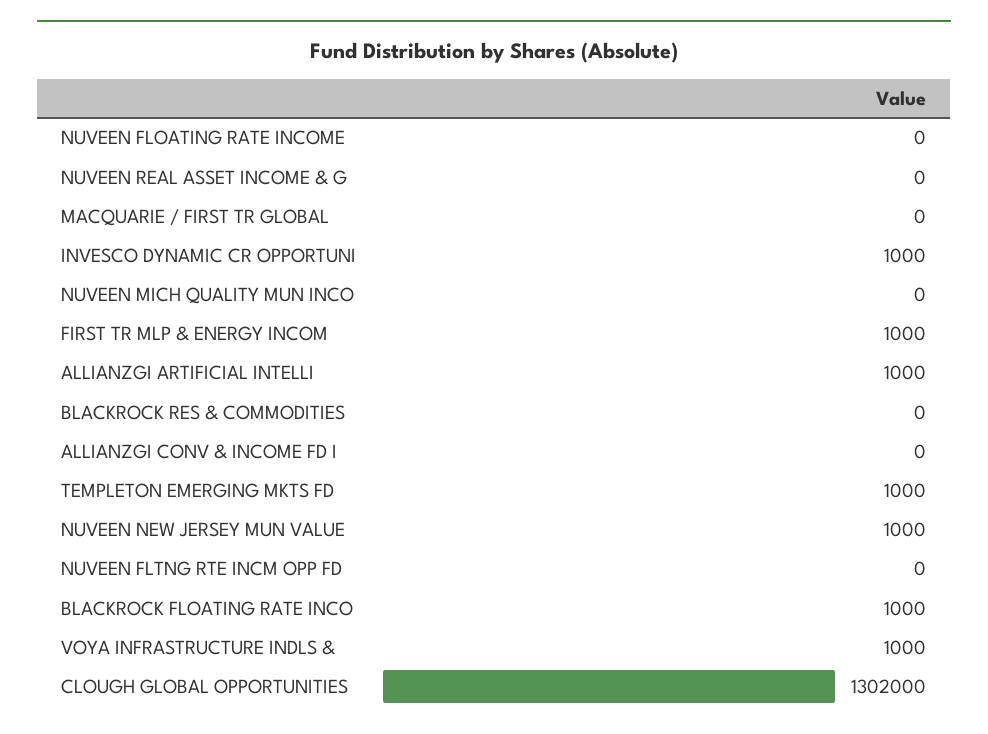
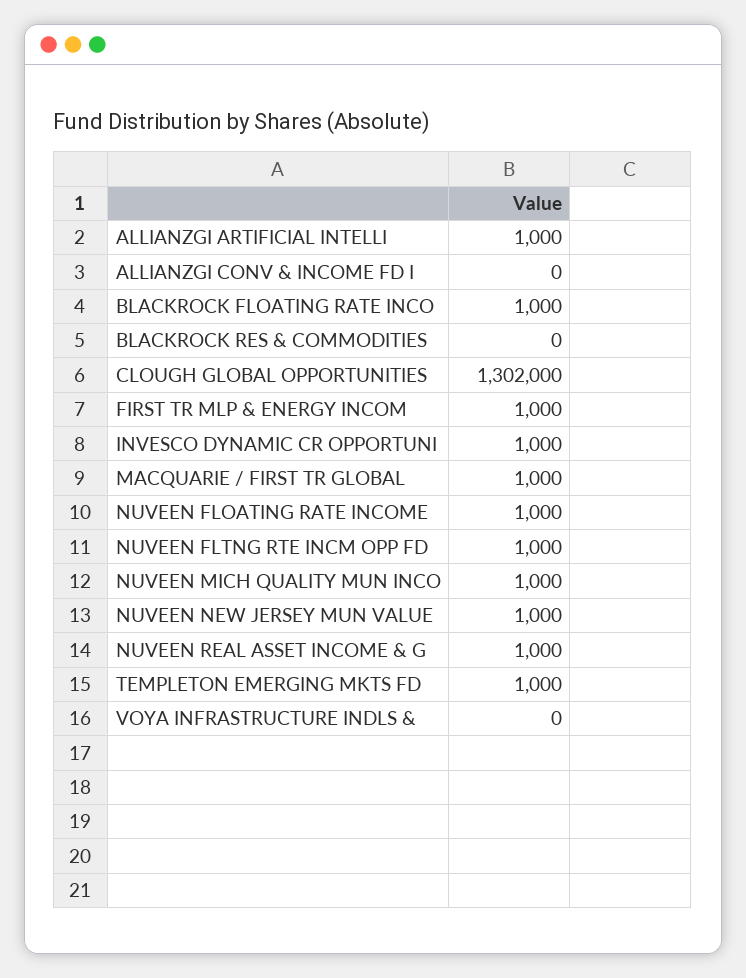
  {
-   "NUVEEN FLOATING RATE INCOME": 0,
+   "NUVEEN FLOATING RATE INCOME": 1000,
-   "NUVEEN REAL ASSET INCOME & G": 0,
+   "NUVEEN REAL ASSET INCOME & G": 1000,
-   "MACQUARIE / FIRST TR GLOBAL": 0,
+   "MACQUARIE / FIRST TR GLOBAL": 1000,
    "INVESCO DYNAMIC CR OPPORTUNI": 1000,
-   "NUVEEN MICH QUALITY MUN INCO": 0,
+   "NUVEEN MICH QUALITY MUN INCO": 1000,
    "FIRST TR MLP & ENERGY INCOM": 1000,
    "ALLIANZGI ARTIFICIAL INTELLI": 1000,
    "BLACKROCK RES & COMMODITIES": 0,
    "ALLIANZGI CONV & INCOME FD I": 0,
    "TEMPLETON EMERGING MKTS FD": 1000,
    "NUVEEN NEW JERSEY MUN VALUE": 1000,
-   "NUVEEN FLTNG RTE INCM OPP FD": 0,
+   "NUVEEN FLTNG RTE INCM OPP FD": 1000,
    "BLACKROCK FLOATING RATE INCO": 1000,
-   "VOYA INFRASTRUCTURE INDLS &": 1000,
+   "VOYA INFRASTRUCTURE INDLS &": 0,
    "CLOUGH GLOBAL OPPORTUNITIES": 1302000
  }

